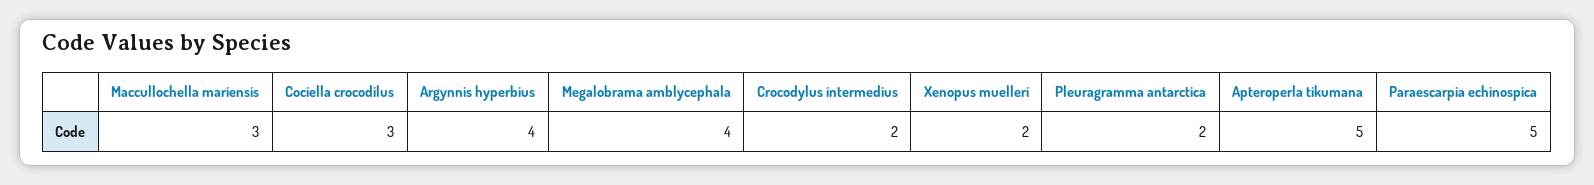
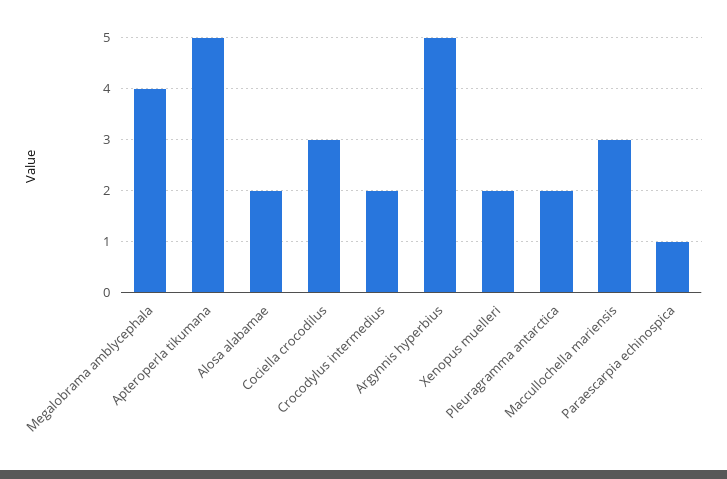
  {
    "Maccullochella mariensis": 3,
    "Cociella crocodilus": 3,
-   "Argynnis hyperbius": 4,
+   "Argynnis hyperbius": 5,
    "Megalobrama amblycephala": 4,
    "Crocodylus intermedius": 2,
    "Xenopus muelleri": 2,
    "Pleuragramma antarctica": 2,
    "Apteroperla tikumana": 5,
-   "Paraescarpia echinospica": 5
+   "Paraescarpia echinospica": 1,
+   "Alosa alabamae": 2
  }

